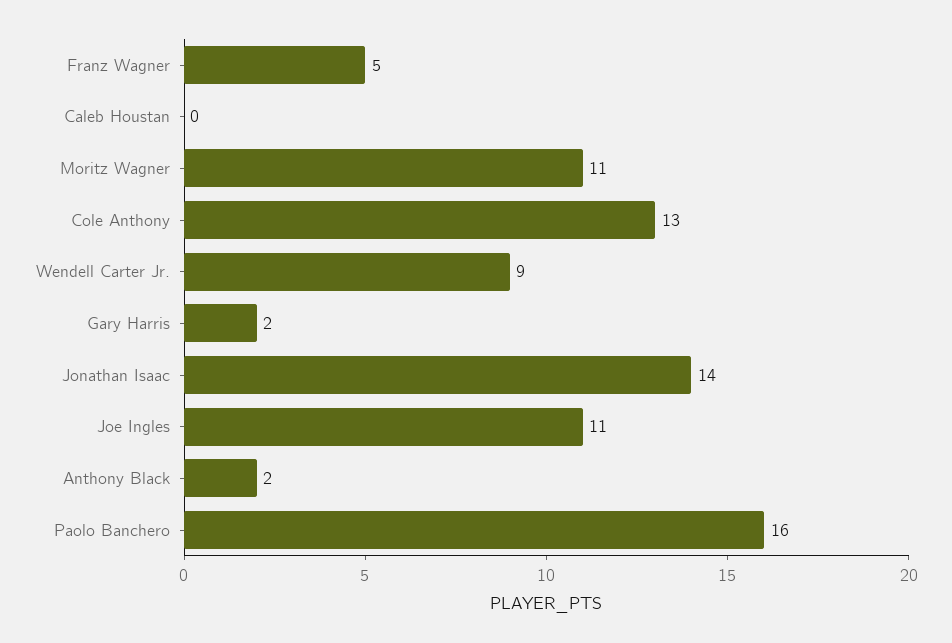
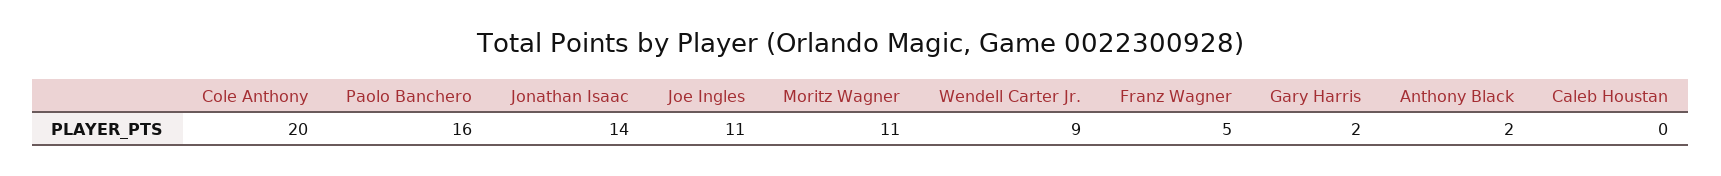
  {
    "Franz Wagner": 5,
    "Caleb Houstan": 0,
    "Moritz Wagner": 11,
-   "Cole Anthony": 13,
+   "Cole Anthony": 20,
    "Wendell Carter Jr.": 9,
    "Gary Harris": 2,
    "Jonathan Isaac": 14,
    "Joe Ingles": 11,
    "Anthony Black": 2,
    "Paolo Banchero": 16
  }

